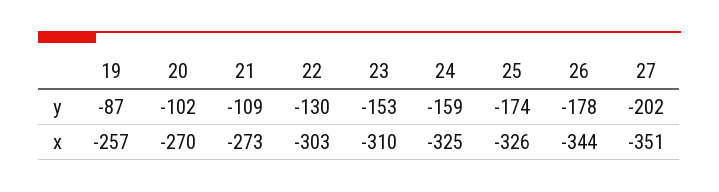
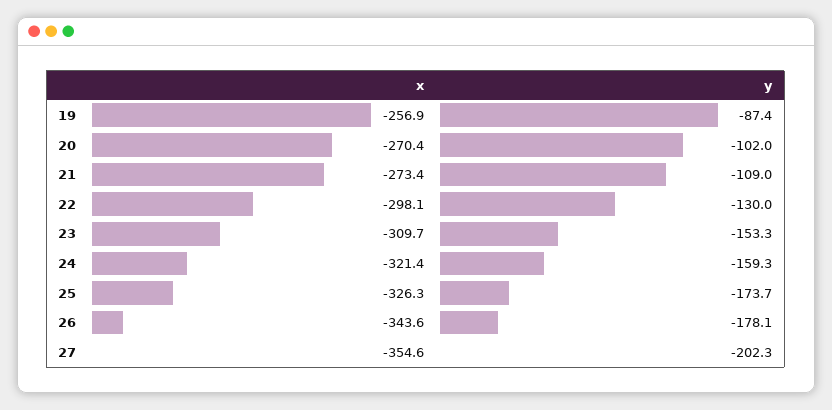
  {
    "19": {
      "y": -87.4,
      "x": -256.9
    },
    "20": {
      "y": -102,
      "x": -270.4
    },
    "21": {
      "y": -109,
      "x": -273.4
    },
    "22": {
      "y": -130,
-     "x": -303
+     "x": -298.1
    },
    "23": {
      "y": -153.3,
      "x": -309.7
    },
    "24": {
      "y": -159.3,
-     "x": -325
+     "x": -321.4
    },
    "25": {
      "y": -173.7,
      "x": -326.3
    },
    "26": {
      "y": -178.1,
      "x": -343.6
    },
    "27": {
      "y": -202.3,
-     "x": -351
+     "x": -354.6
    }
  }

